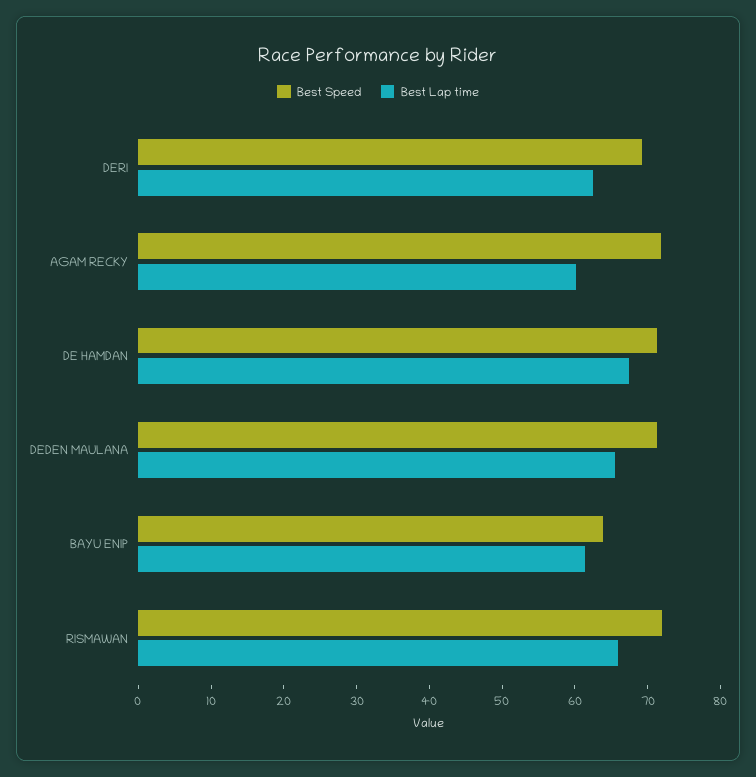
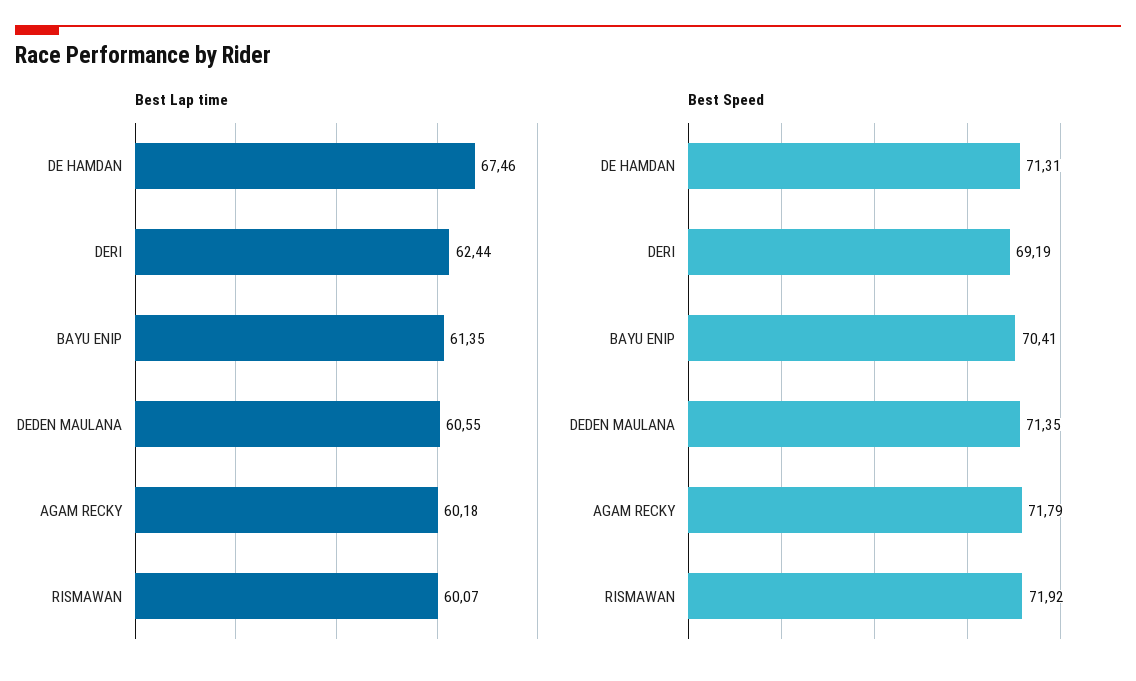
  {
    "Best Speed": {
      "DERI": 69.19,
      "AGAM RECKY": 71.79,
      "DE HAMDAN": 71.31,
      "DEDEN MAULANA": 71.35,
-     "BAYU ENIP": 64,
+     "BAYU ENIP": 70.41,
      "RISMAWAN": 71.92
    },
    "Best Lap time": {
      "DERI": 62.44,
      "AGAM RECKY": 60.18,
      "DE HAMDAN": 67.46,
-     "DEDEN MAULANA": 66,
+     "DEDEN MAULANA": 60.55,
      "BAYU ENIP": 61.35,
-     "RISMAWAN": 66
+     "RISMAWAN": 60.07
    }
  }

